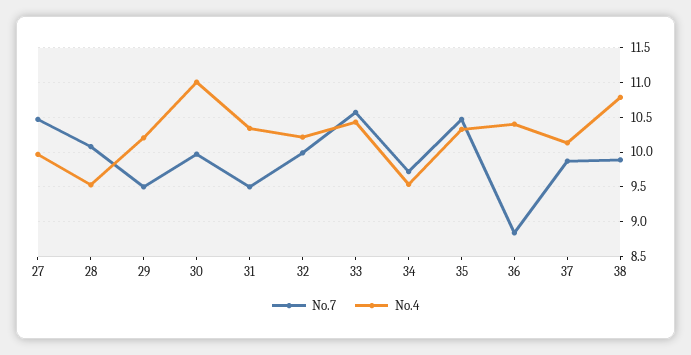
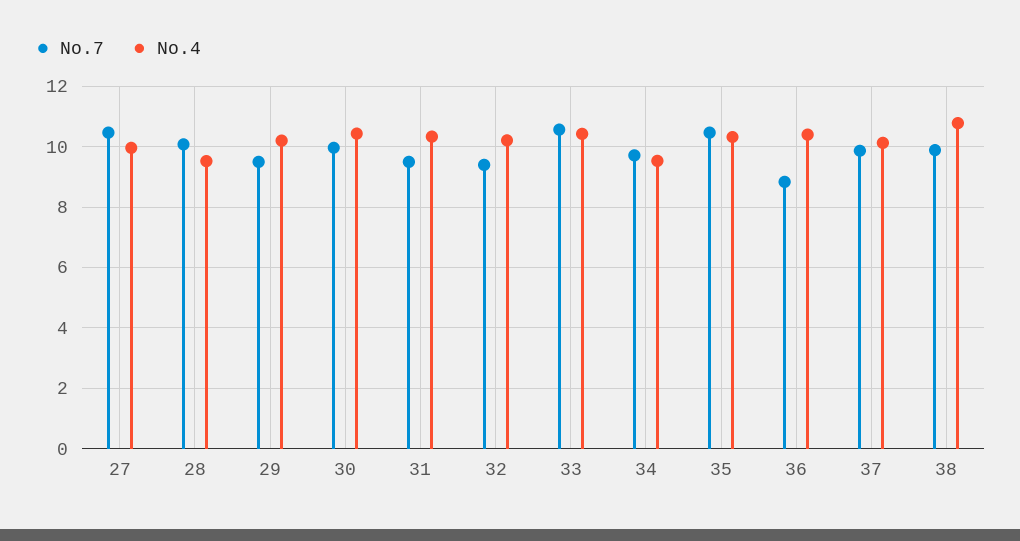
  {
    "No.7": {
      "27": 10.5,
      "28": 10.1,
      "29": 9.5,
      "30": 10,
      "31": 9.5,
-     "32": 10,
+     "32": 9.4,
      "33": 10.6,
      "34": 9.7,
      "35": 10.5,
      "36": 8.8,
      "37": 9.9,
      "38": 9.9
    },
    "No.4": {
      "27": 10,
      "28": 9.5,
      "29": 10.2,
-     "30": 11,
+     "30": 10.4,
      "31": 10.3,
      "32": 10.2,
      "33": 10.4,
      "34": 9.5,
      "35": 10.3,
      "36": 10.4,
      "37": 10.1,
      "38": 10.8
    }
  }

